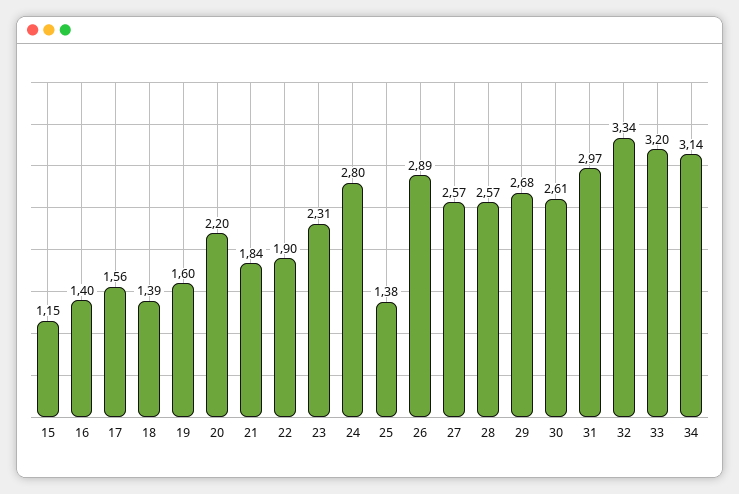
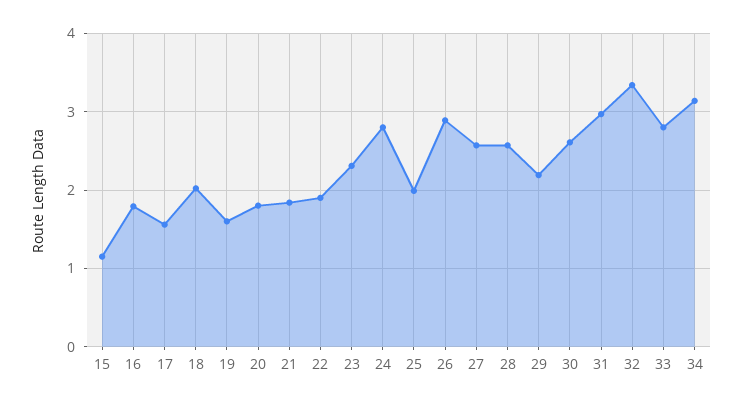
  {
    "15": 1.15,
-   "16": 1.4,
+   "16": 1.8,
    "17": 1.56,
-   "18": 1.39,
+   "18": 2,
    "19": 1.6,
-   "20": 2.2,
+   "20": 1.8,
    "21": 1.84,
    "22": 1.9,
    "23": 2.31,
    "24": 2.8,
-   "25": 1.38,
+   "25": 2,
    "26": 2.89,
    "27": 2.57,
    "28": 2.57,
-   "29": 2.68,
+   "29": 2.2,
    "30": 2.61,
    "31": 2.97,
    "32": 3.34,
-   "33": 3.2,
+   "33": 2.8,
    "34": 3.14
  }

